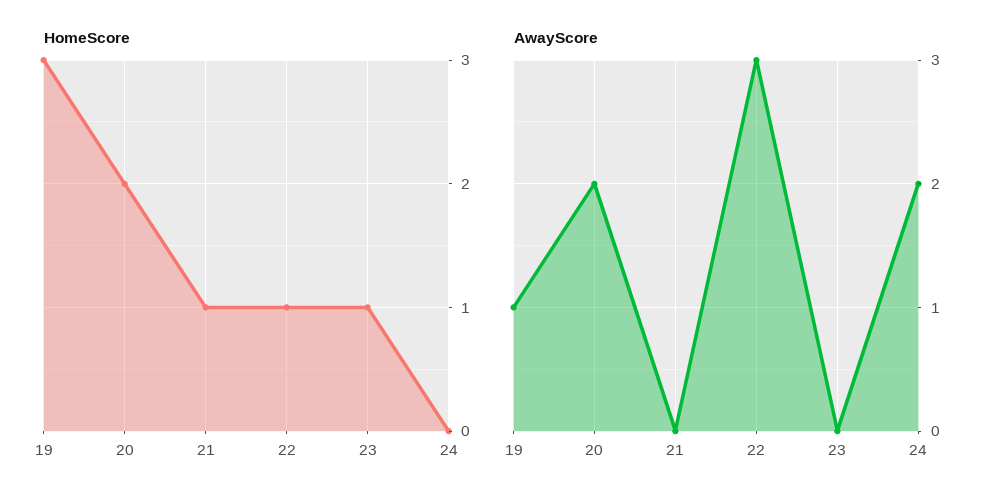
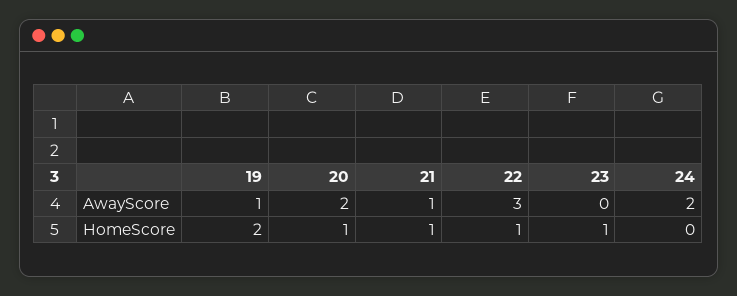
  {
    "HomeScore": {
-     "19": 3,
+     "19": 2,
-     "20": 2,
+     "20": 1,
      "21": 1,
      "22": 1,
      "23": 1,
      "24": 0
    },
    "AwayScore": {
      "19": 1,
      "20": 2,
-     "21": 0,
+     "21": 1,
      "22": 3,
      "23": 0,
      "24": 2
    }
  }

